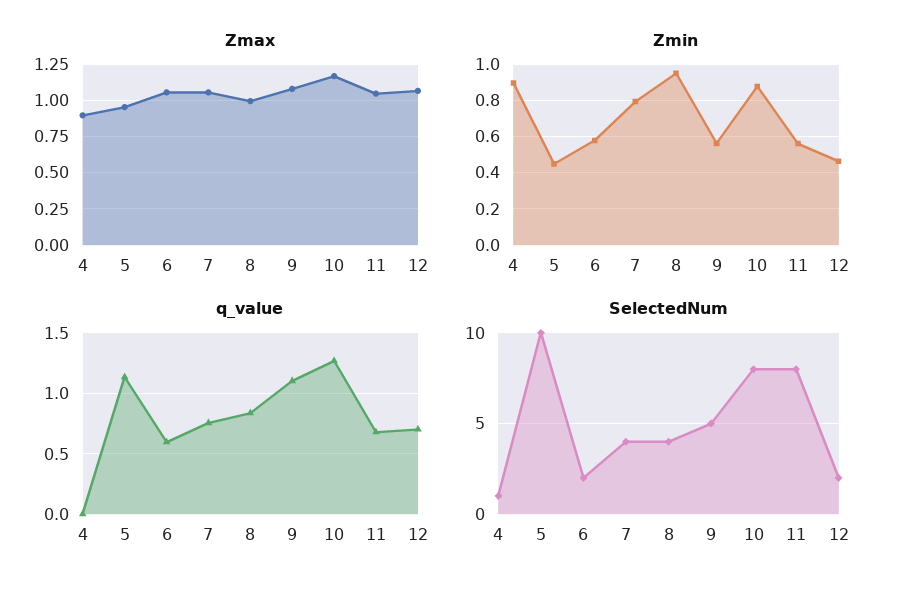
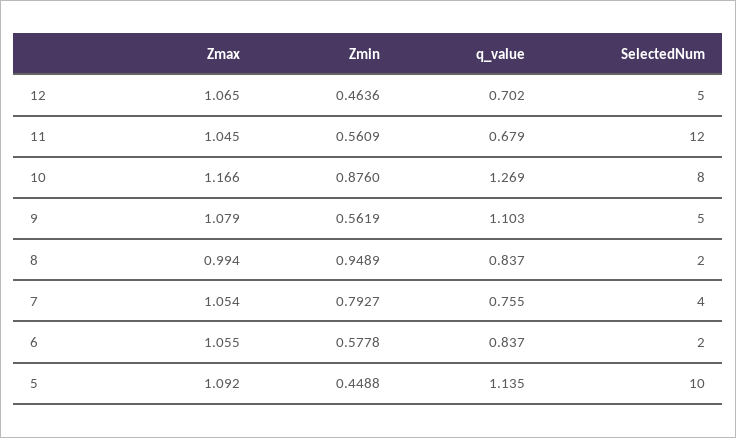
  {
    "Zmax": {
-     "4": 0.9,
-     "5": 0.95,
+     "5": 1.092,
      "6": 1.055,
      "7": 1.054,
      "8": 0.994,
      "9": 1.079,
      "10": 1.166,
      "11": 1.045,
      "12": 1.065
    },
    "Zmin": {
-     "4": 0.9,
      "5": 0.4488,
      "6": 0.5778,
      "7": 0.7927,
      "8": 0.9489,
      "9": 0.5619,
      "10": 0.876,
      "11": 0.5609,
      "12": 0.4636
    },
    "q_value": {
-     "4": 0,
      "5": 1.135,
-     "6": 0.6,
+     "6": 0.837,
      "7": 0.755,
      "8": 0.837,
      "9": 1.103,
      "10": 1.269,
      "11": 0.679,
      "12": 0.702
    },
    "SelectedNum": {
-     "4": 1,
      "5": 10,
      "6": 2,
      "7": 4,
-     "8": 4,
+     "8": 2,
      "9": 5,
      "10": 8,
-     "11": 8,
+     "11": 12,
-     "12": 2
+     "12": 5
    }
  }

